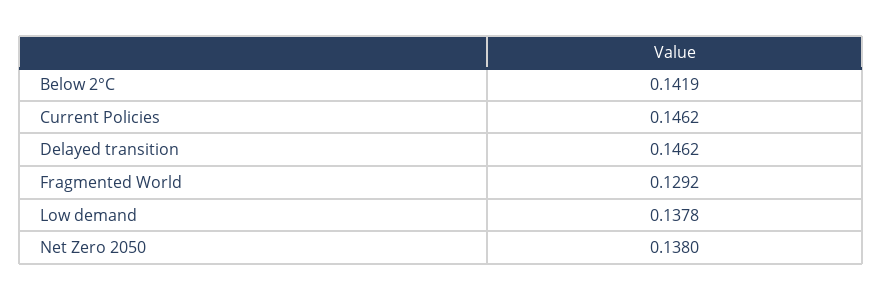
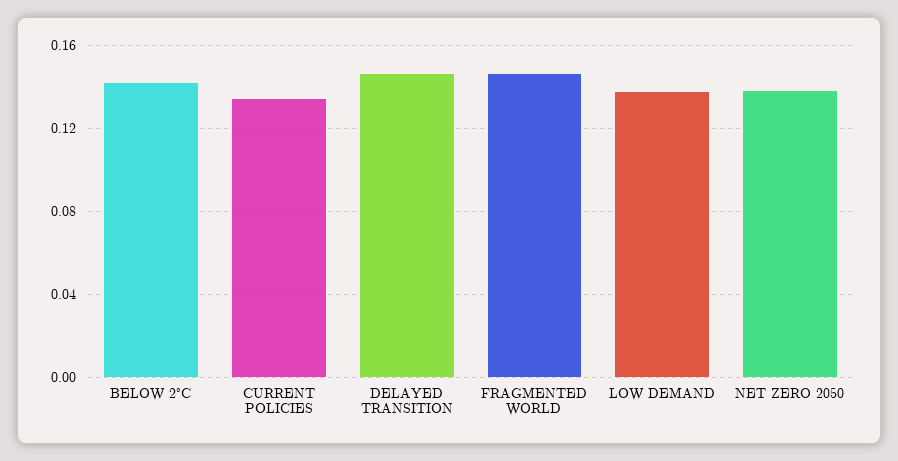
  {
    "Below 2°C": 0.1419,
-   "Current Policies": 0.1462,
+   "Current Policies": 0.135,
    "Delayed transition": 0.1462,
-   "Fragmented World": 0.1292,
+   "Fragmented World": 0.145,
    "Low demand": 0.1378,
    "Net Zero 2050": 0.138
  }

